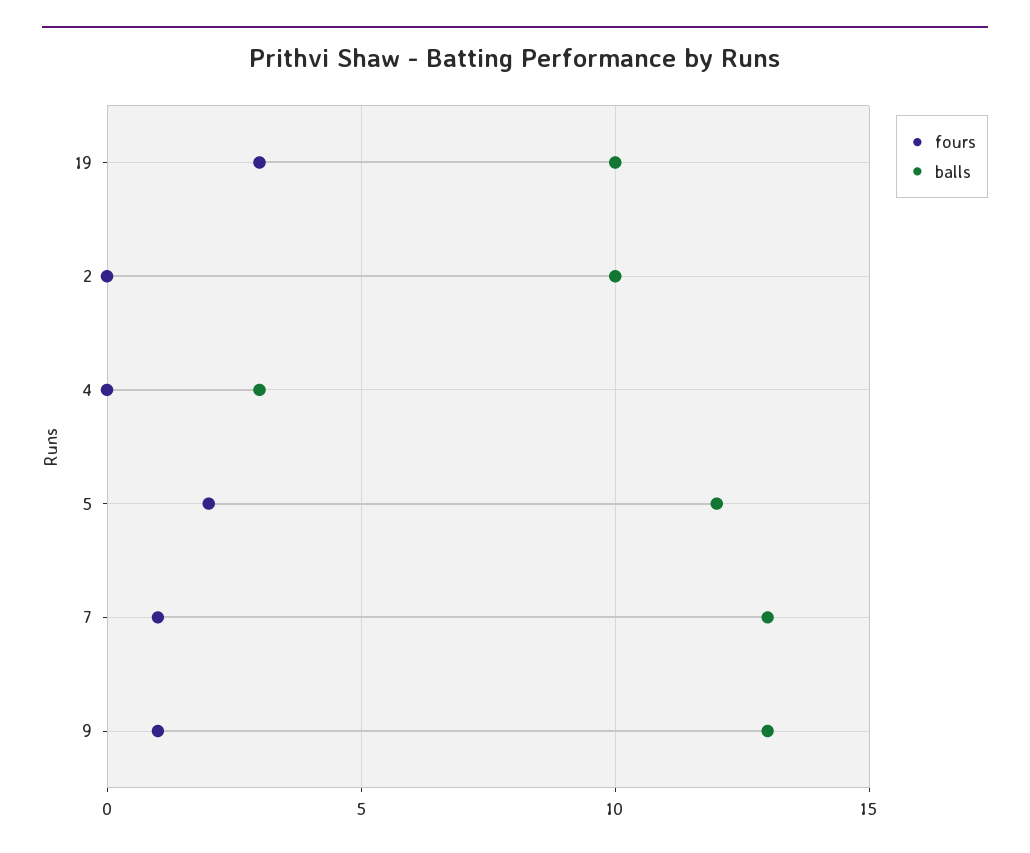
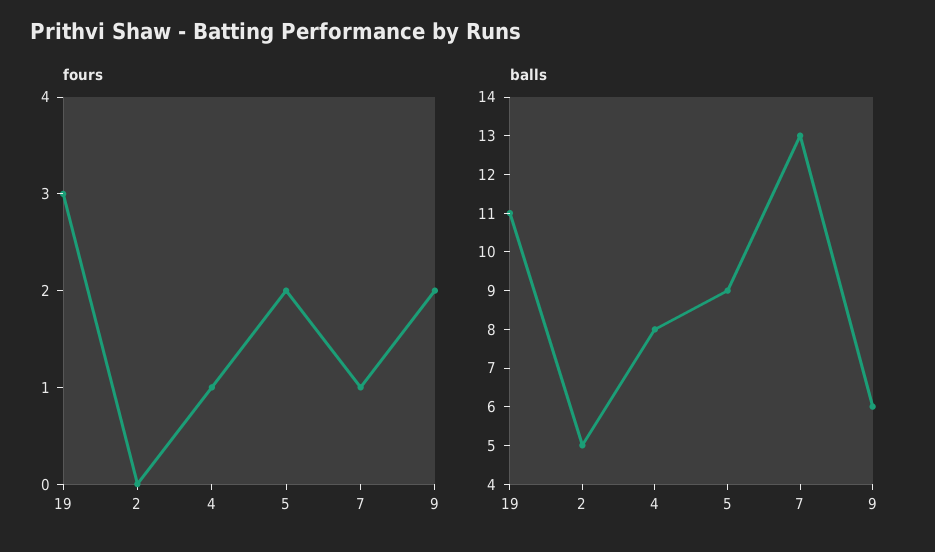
  {
    "fours": {
      "19": 3,
      "2": 0,
-     "4": 0,
+     "4": 1,
      "5": 2,
      "7": 1,
-     "9": 1
+     "9": 2
    },
    "balls": {
-     "19": 10,
+     "19": 11,
-     "2": 10,
+     "2": 5,
-     "4": 3,
+     "4": 8,
-     "5": 12,
+     "5": 9,
      "7": 13,
-     "9": 13
+     "9": 6
    }
  }

